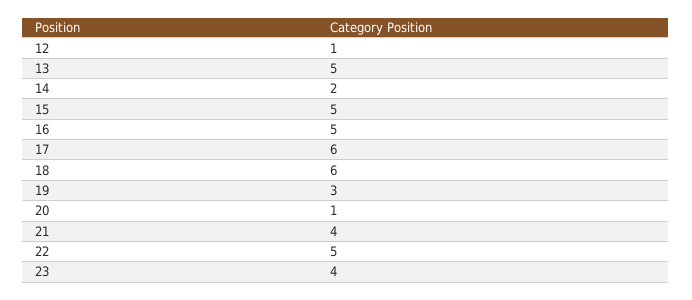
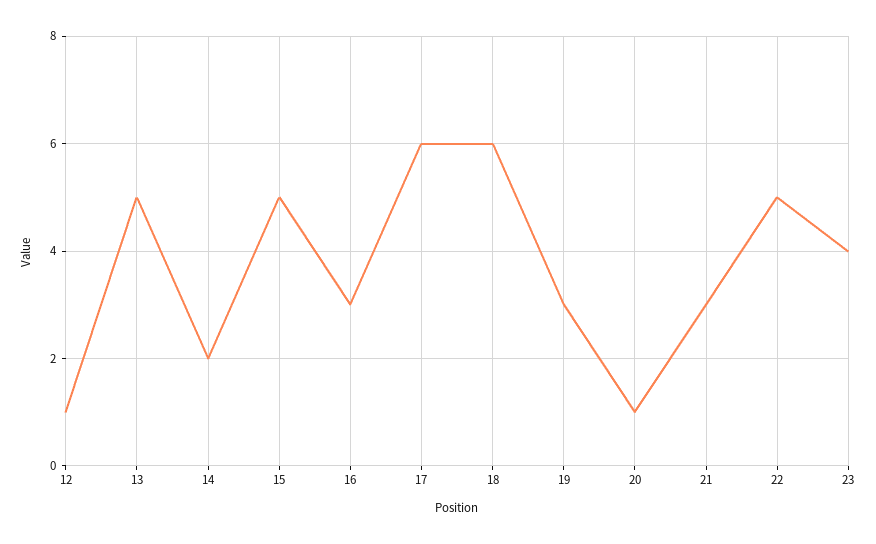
  {
    "12": 1,
    "13": 5,
    "14": 2,
    "15": 5,
-   "16": 5,
+   "16": 3,
    "17": 6,
    "18": 6,
    "19": 3,
    "20": 1,
-   "21": 4,
+   "21": 3,
    "22": 5,
    "23": 4
  }

